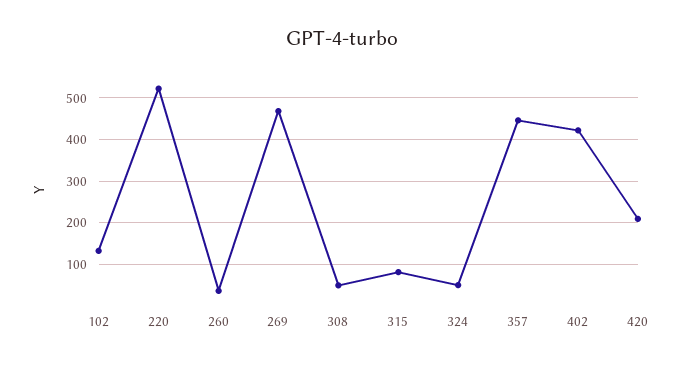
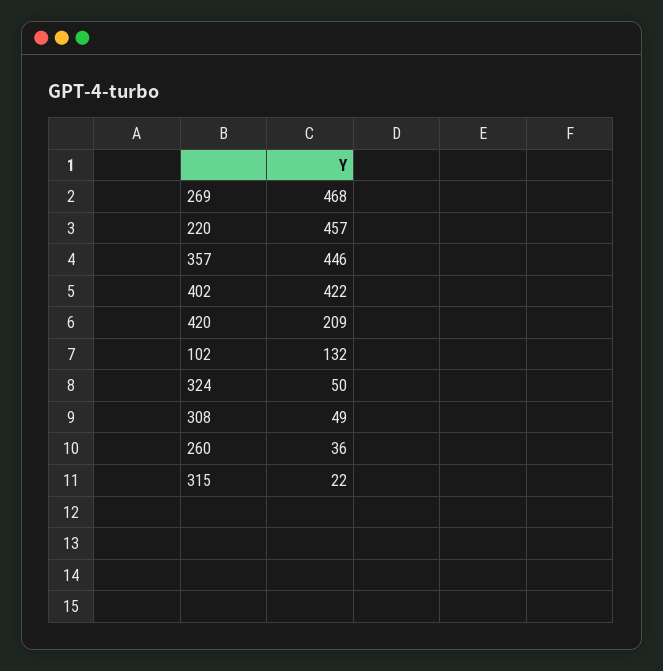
  {
    "102": 132,
-   "220": 520,
+   "220": 457,
    "260": 36,
    "269": 468,
    "308": 49,
-   "315": 80,
+   "315": 22,
    "324": 50,
    "357": 446,
    "402": 422,
    "420": 209
  }

